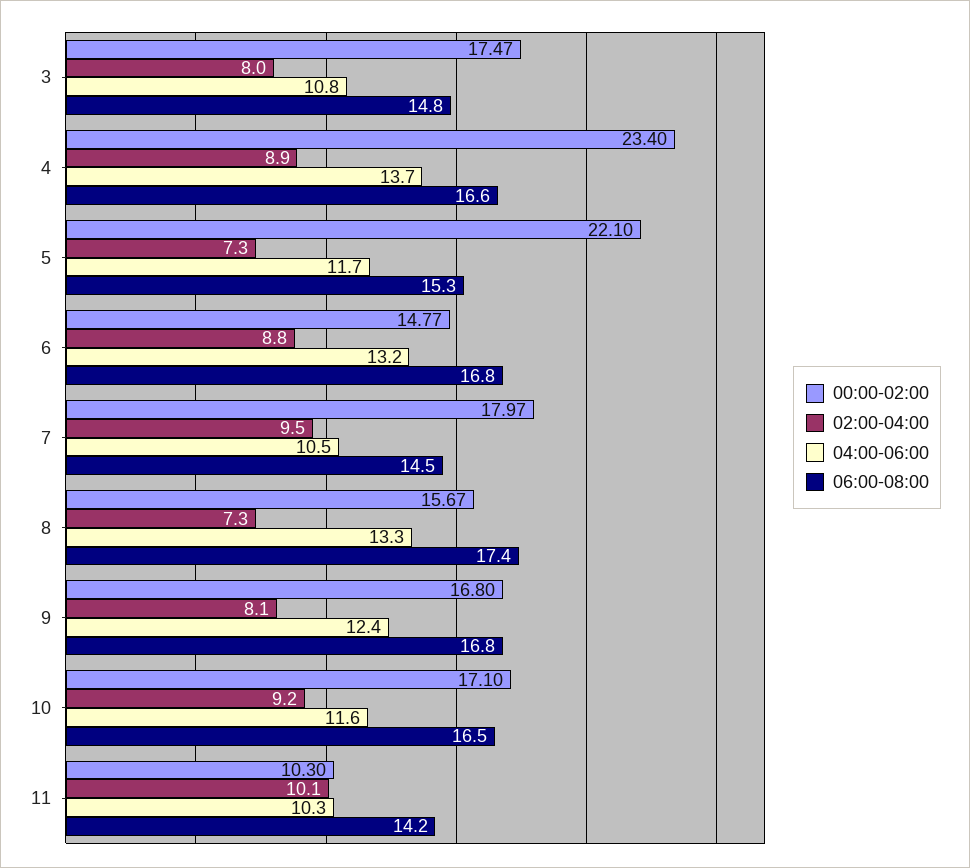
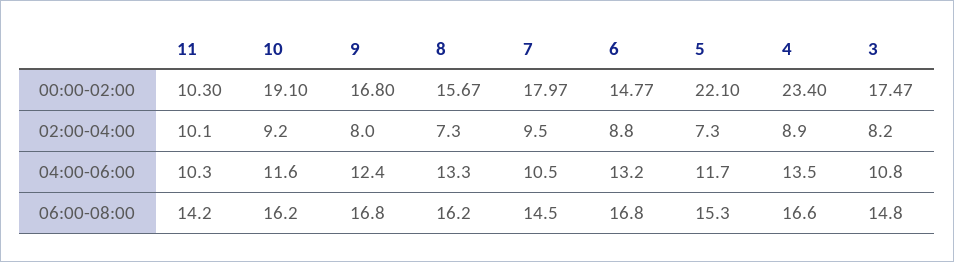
  {
    "00:00-02:00": {
      "3": 17.47,
      "4": 23.4,
      "5": 22.1,
      "6": 14.77,
      "7": 17.97,
      "8": 15.67,
      "9": 16.8,
-     "10": 17.1,
+     "10": 19.1,
      "11": 10.3
    },
    "02:00-04:00": {
-     "3": 8,
+     "3": 8.2,
      "4": 8.9,
      "5": 7.3,
      "6": 8.8,
      "7": 9.5,
      "8": 7.3,
-     "9": 8.1,
+     "9": 8,
      "10": 9.2,
      "11": 10.1
    },
    "04:00-06:00": {
      "3": 10.8,
-     "4": 13.7,
+     "4": 13.5,
      "5": 11.7,
      "6": 13.2,
      "7": 10.5,
      "8": 13.3,
      "9": 12.4,
      "10": 11.6,
      "11": 10.3
    },
    "06:00-08:00": {
      "3": 14.8,
      "4": 16.6,
      "5": 15.3,
      "6": 16.8,
      "7": 14.5,
-     "8": 17.4,
+     "8": 16.2,
      "9": 16.8,
-     "10": 16.5,
+     "10": 16.2,
      "11": 14.2
    }
  }

